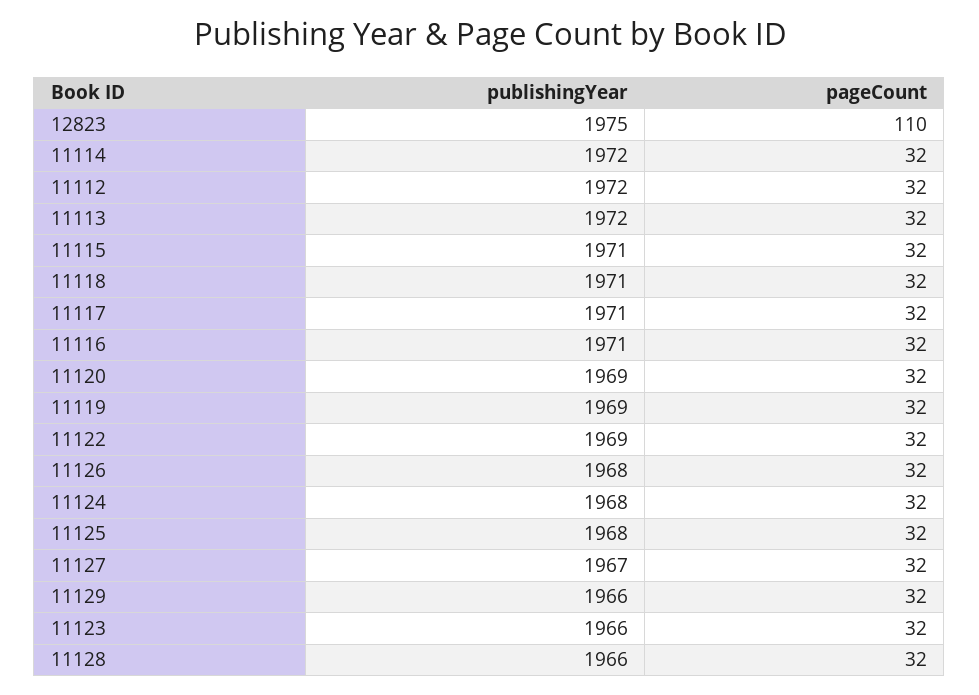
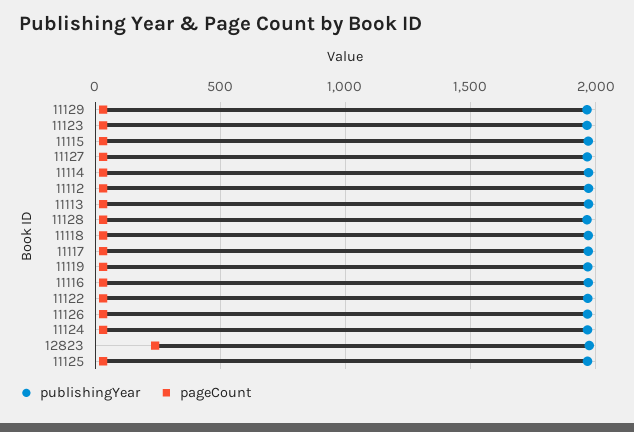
  {
    "publishingYear": {
      "12823": 1975,
      "11114": 1972,
      "11112": 1972,
      "11113": 1972,
      "11115": 1971,
      "11118": 1971,
      "11117": 1971,
      "11116": 1971,
-     "11120": 1969,
      "11119": 1969,
      "11122": 1969,
      "11126": 1968,
      "11124": 1968,
      "11125": 1968,
      "11127": 1967,
      "11129": 1966,
      "11123": 1966,
      "11128": 1966
    },
    "pageCount": {
-     "12823": 110,
+     "12823": 250,
      "11114": 32,
      "11112": 32,
      "11113": 32,
      "11115": 32,
      "11118": 32,
      "11117": 32,
      "11116": 32,
-     "11120": 32,
      "11119": 32,
      "11122": 32,
      "11126": 32,
      "11124": 32,
      "11125": 32,
      "11127": 32,
      "11129": 32,
      "11123": 32,
      "11128": 32
    }
  }

